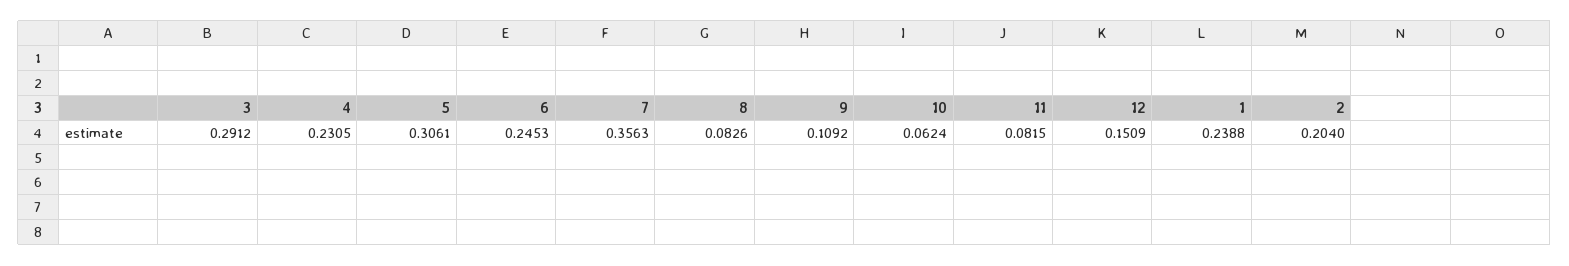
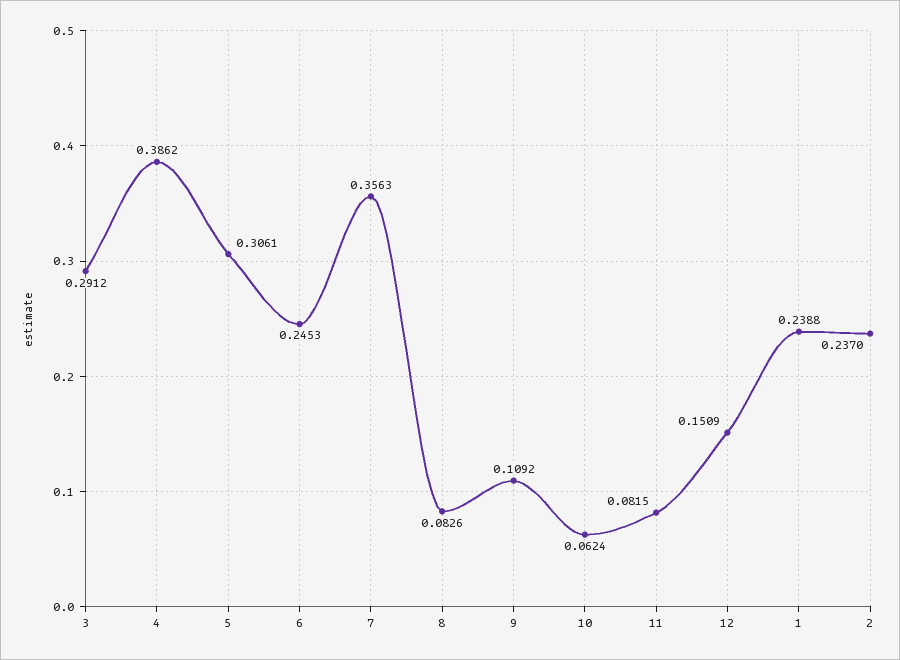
  {
    "3": 0.2912,
-   "4": 0.2305,
+   "4": 0.3862,
    "5": 0.3061,
    "6": 0.2453,
    "7": 0.3563,
    "8": 0.0826,
    "9": 0.1092,
    "10": 0.0624,
    "11": 0.0815,
    "12": 0.1509,
    "1": 0.2388,
-   "2": 0.204
+   "2": 0.237
  }

